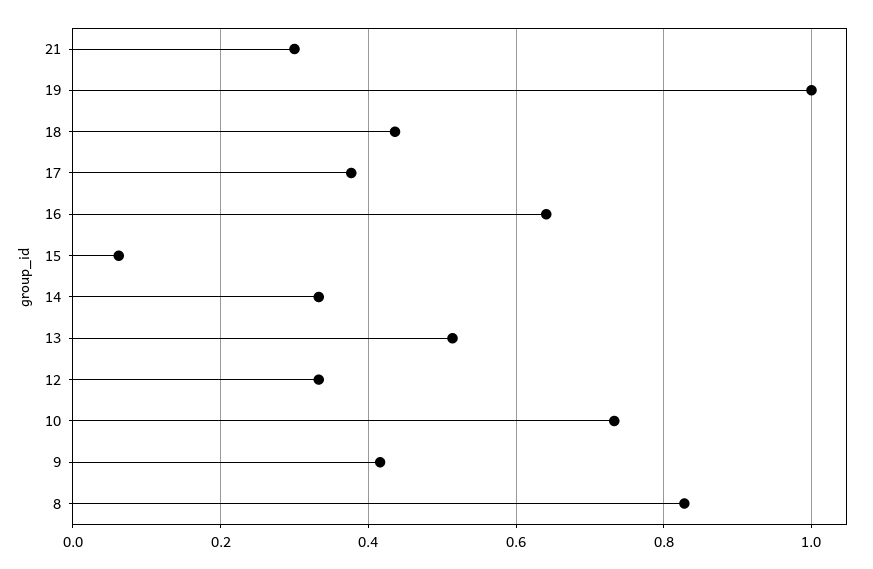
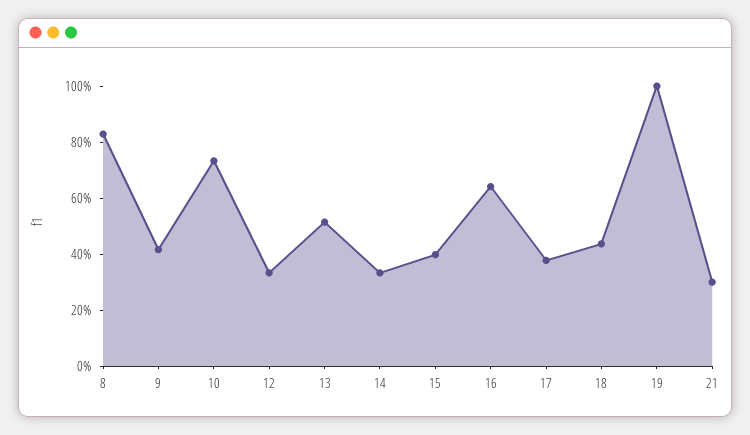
  {
    "21": 0.3,
    "19": 1,
    "18": 0.44,
    "17": 0.38,
    "16": 0.64,
-   "15": 0.06,
+   "15": 0.4,
    "14": 0.34,
    "13": 0.52,
    "12": 0.34,
    "10": 0.74,
    "9": 0.42,
    "8": 0.82
  }

